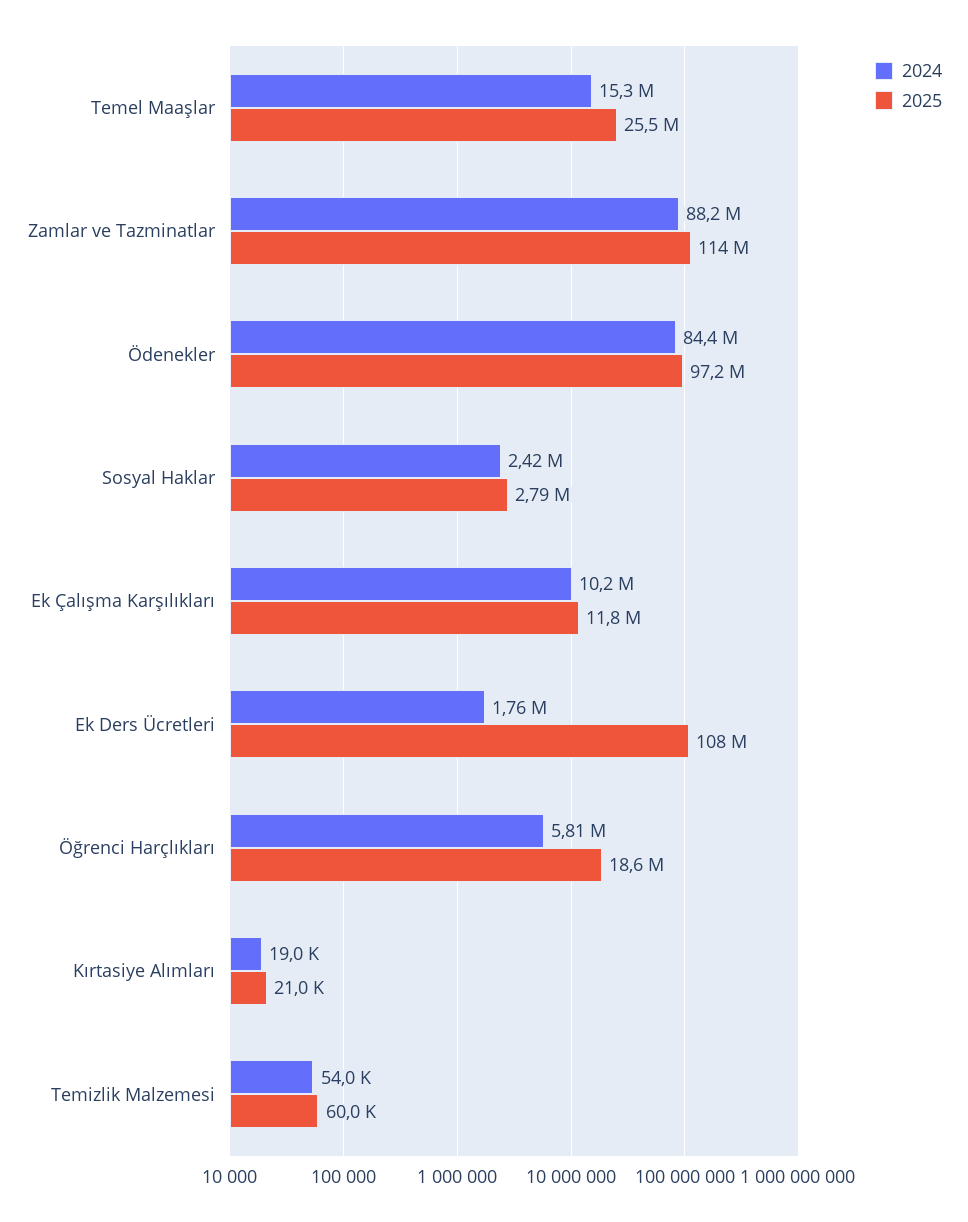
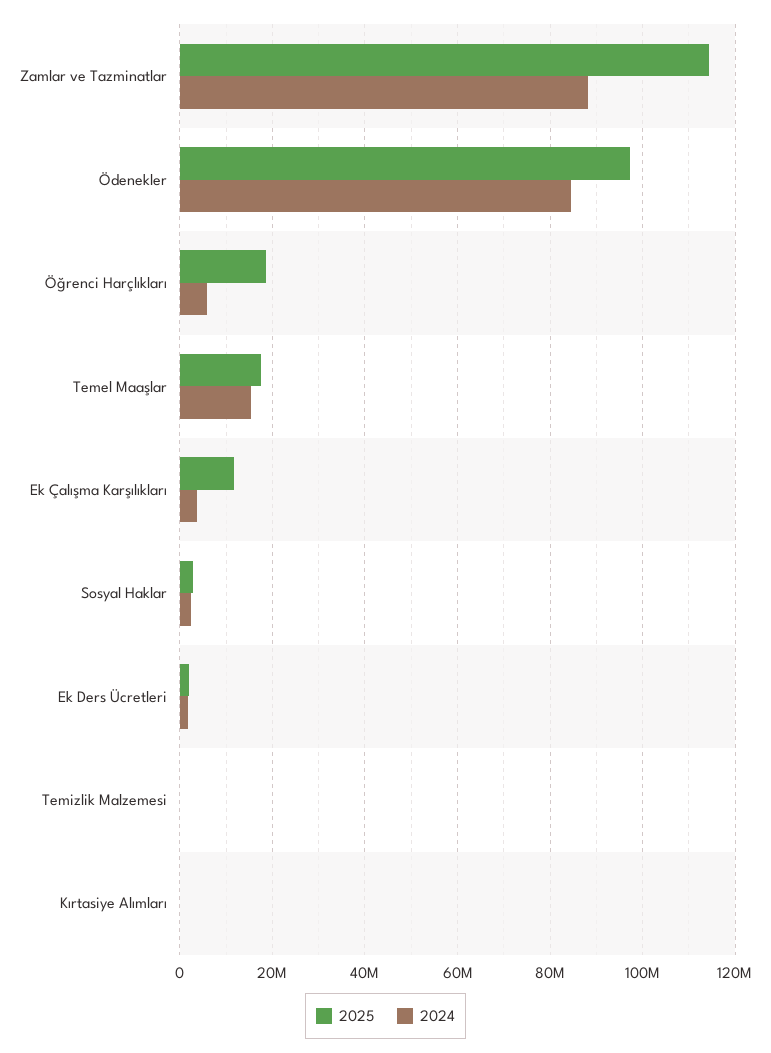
  {
    "2024": {
      "Temel Maaşlar": 15300000,
      "Zamlar ve Tazminatlar": 88200000,
      "Ödenekler": 84400000,
      "Sosyal Haklar": 2420000,
-     "Ek Çalışma Karşılıkları": 10200000,
+     "Ek Çalışma Karşılıkları": 4000000,
      "Ek Ders Ücretleri": 1760000,
      "Öğrenci Harçlıkları": 5810000,
      "Kırtasiye Alımları": 19000,
      "Temizlik Malzemesi": 54000
    },
    "2025": {
-     "Temel Maaşlar": 25500000,
+     "Temel Maaşlar": 18000000,
      "Zamlar ve Tazminatlar": 114000000,
      "Ödenekler": 97200000,
      "Sosyal Haklar": 2790000,
      "Ek Çalışma Karşılıkları": 11800000,
-     "Ek Ders Ücretleri": 108000000,
+     "Ek Ders Ücretleri": 2000000,
      "Öğrenci Harçlıkları": 18600000,
      "Kırtasiye Alımları": 21000,
      "Temizlik Malzemesi": 60000
    }
  }

